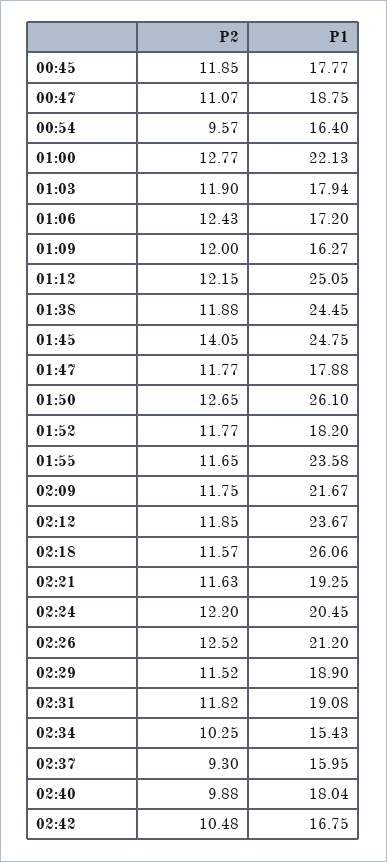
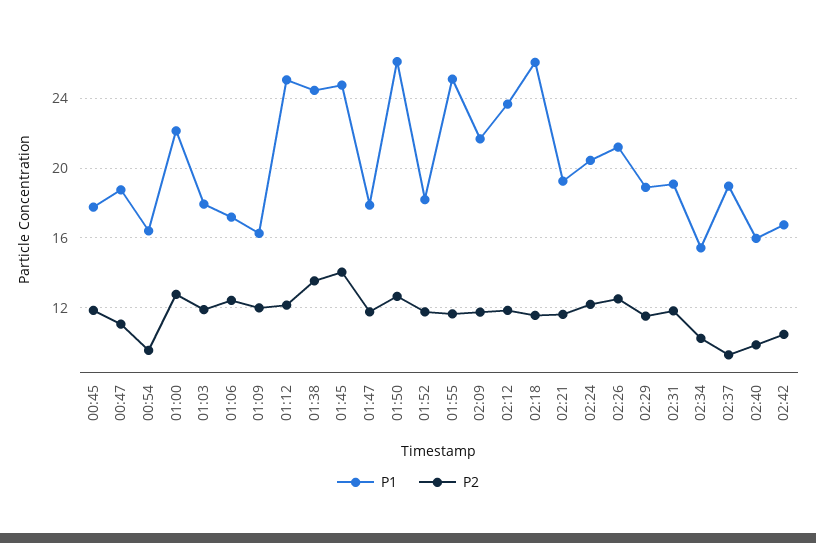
  {
    "P2": {
      "00:45": 11.85,
      "00:47": 11.07,
      "00:54": 9.57,
      "01:00": 12.77,
      "01:03": 11.9,
      "01:06": 12.43,
      "01:09": 12,
      "01:12": 12.15,
-     "01:38": 11.88,
+     "01:38": 13.5,
      "01:45": 14.05,
      "01:47": 11.77,
      "01:50": 12.65,
      "01:52": 11.77,
      "01:55": 11.65,
      "02:09": 11.75,
      "02:12": 11.85,
      "02:18": 11.57,
      "02:21": 11.63,
      "02:24": 12.2,
      "02:26": 12.52,
      "02:29": 11.52,
      "02:31": 11.82,
      "02:34": 10.25,
      "02:37": 9.3,
      "02:40": 9.88,
      "02:42": 10.48
    },
    "P1": {
      "00:45": 17.77,
      "00:47": 18.75,
      "00:54": 16.4,
      "01:00": 22.13,
      "01:03": 17.94,
      "01:06": 17.2,
      "01:09": 16.27,
      "01:12": 25.05,
      "01:38": 24.45,
      "01:45": 24.75,
      "01:47": 17.88,
      "01:50": 26.1,
      "01:52": 18.2,
-     "01:55": 23.58,
+     "01:55": 25,
      "02:09": 21.67,
      "02:12": 23.67,
      "02:18": 26.06,
      "02:21": 19.25,
      "02:24": 20.45,
      "02:26": 21.2,
      "02:29": 18.9,
      "02:31": 19.08,
      "02:34": 15.43,
-     "02:37": 15.95,
+     "02:37": 19,
-     "02:40": 18.04,
+     "02:40": 16,
      "02:42": 16.75
    }
  }

